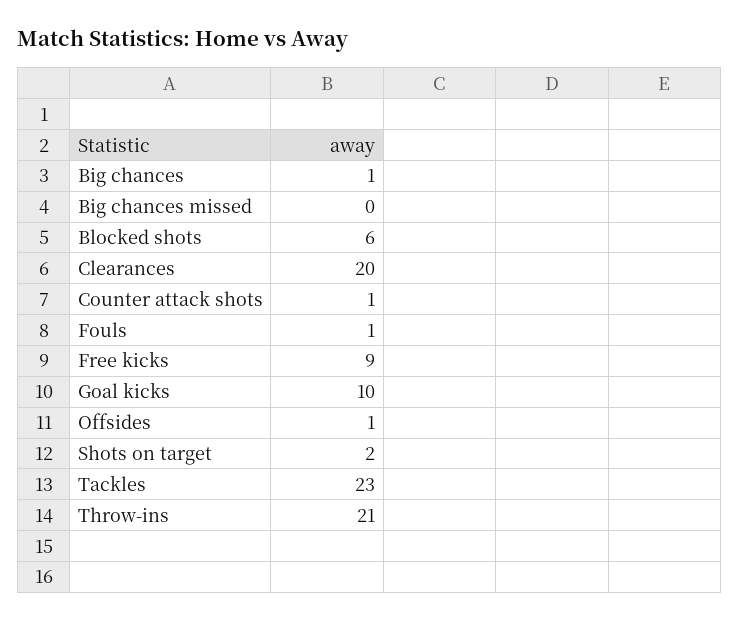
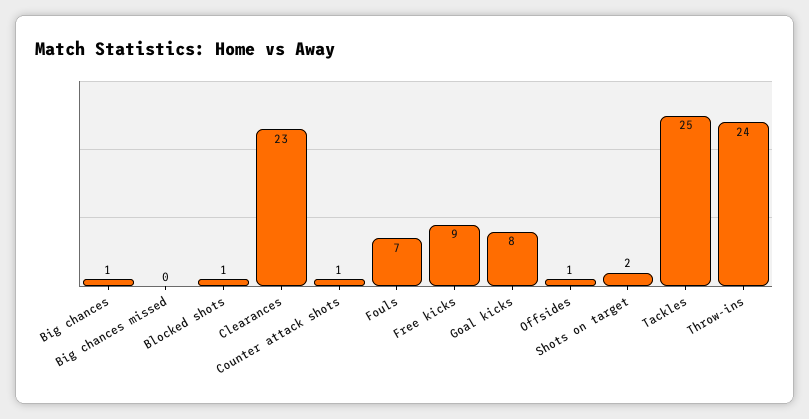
  {
    "Big chances": 1,
    "Big chances missed": 0,
-   "Blocked shots": 6,
+   "Blocked shots": 1,
-   "Clearances": 20,
+   "Clearances": 23,
    "Counter attack shots": 1,
-   "Fouls": 1,
+   "Fouls": 7,
    "Free kicks": 9,
-   "Goal kicks": 10,
+   "Goal kicks": 8,
    "Offsides": 1,
    "Shots on target": 2,
-   "Tackles": 23,
+   "Tackles": 25,
-   "Throw-ins": 21
+   "Throw-ins": 24
  }

